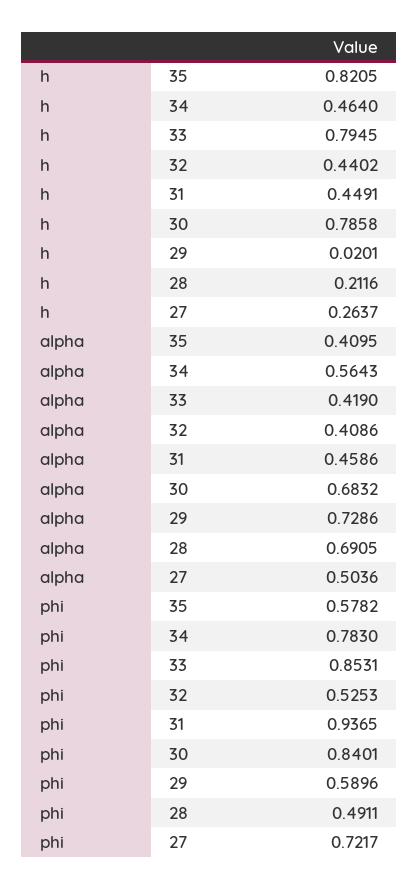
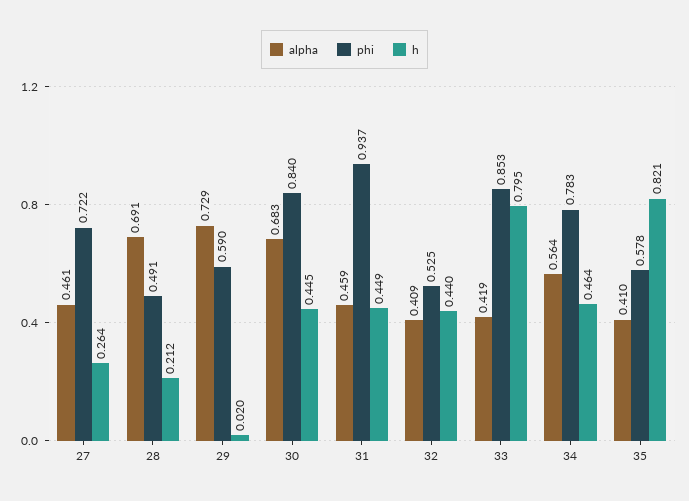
  {
    "h": {
      "35": 0.8205,
      "34": 0.464,
      "33": 0.7945,
      "32": 0.4402,
      "31": 0.4491,
-     "30": 0.7858,
+     "30": 0.445,
      "29": 0.0201,
      "28": 0.2116,
      "27": 0.2637
    },
    "alpha": {
      "35": 0.4095,
      "34": 0.5643,
      "33": 0.419,
      "32": 0.4086,
      "31": 0.4586,
      "30": 0.6832,
      "29": 0.7286,
      "28": 0.6905,
-     "27": 0.5036
+     "27": 0.461
    },
    "phi": {
      "35": 0.5782,
      "34": 0.783,
      "33": 0.8531,
      "32": 0.5253,
      "31": 0.9365,
      "30": 0.8401,
      "29": 0.5896,
      "28": 0.4911,
      "27": 0.7217
    }
  }

